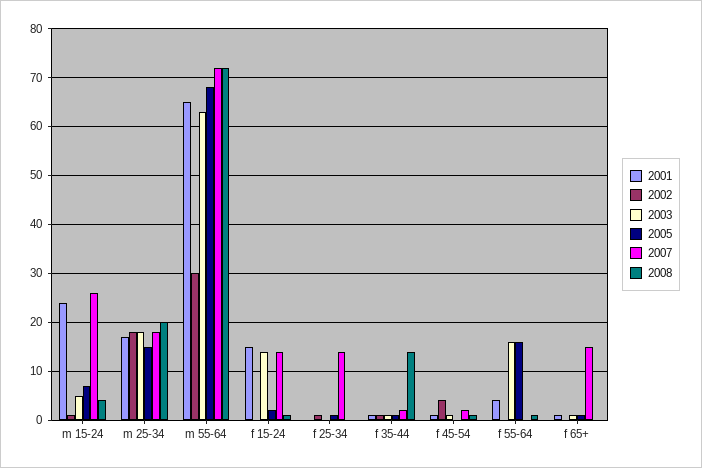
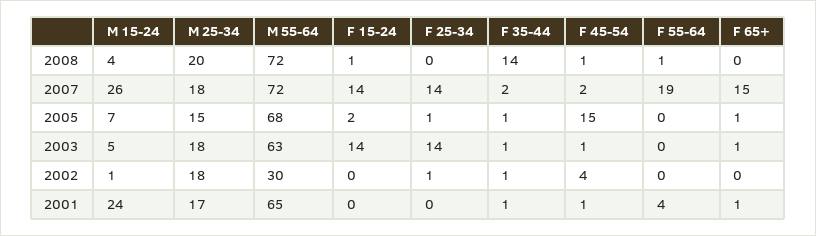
  {
    "2001": {
      "m 15-24": 24,
      "m 25-34": 17,
      "m 55-64": 65,
-     "f 15-24": 15,
+     "f 15-24": 0,
      "f 25-34": 0,
      "f 35-44": 1,
      "f 45-54": 1,
      "f 55-64": 4,
      "f 65+": 1
    },
    "2002": {
      "m 15-24": 1,
      "m 25-34": 18,
      "m 55-64": 30,
      "f 15-24": 0,
      "f 25-34": 1,
      "f 35-44": 1,
      "f 45-54": 4,
      "f 55-64": 0,
      "f 65+": 0
    },
    "2003": {
      "m 15-24": 5,
      "m 25-34": 18,
      "m 55-64": 63,
      "f 15-24": 14,
-     "f 25-34": 0,
+     "f 25-34": 14,
      "f 35-44": 1,
      "f 45-54": 1,
-     "f 55-64": 15,
+     "f 55-64": 0,
      "f 65+": 1
    },
    "2005": {
      "m 15-24": 7,
      "m 25-34": 15,
      "m 55-64": 68,
      "f 15-24": 2,
      "f 25-34": 1,
      "f 35-44": 1,
-     "f 45-54": 0,
+     "f 45-54": 15,
-     "f 55-64": 15,
+     "f 55-64": 0,
      "f 65+": 1
    },
    "2007": {
      "m 15-24": 26,
      "m 25-34": 18,
      "m 55-64": 72,
      "f 15-24": 14,
      "f 25-34": 14,
      "f 35-44": 2,
      "f 45-54": 2,
-     "f 55-64": 0,
+     "f 55-64": 19,
      "f 65+": 15
    },
    "2008": {
      "m 15-24": 4,
      "m 25-34": 20,
      "m 55-64": 72,
      "f 15-24": 1,
      "f 25-34": 0,
      "f 35-44": 14,
      "f 45-54": 1,
      "f 55-64": 1,
      "f 65+": 0
    }
  }

